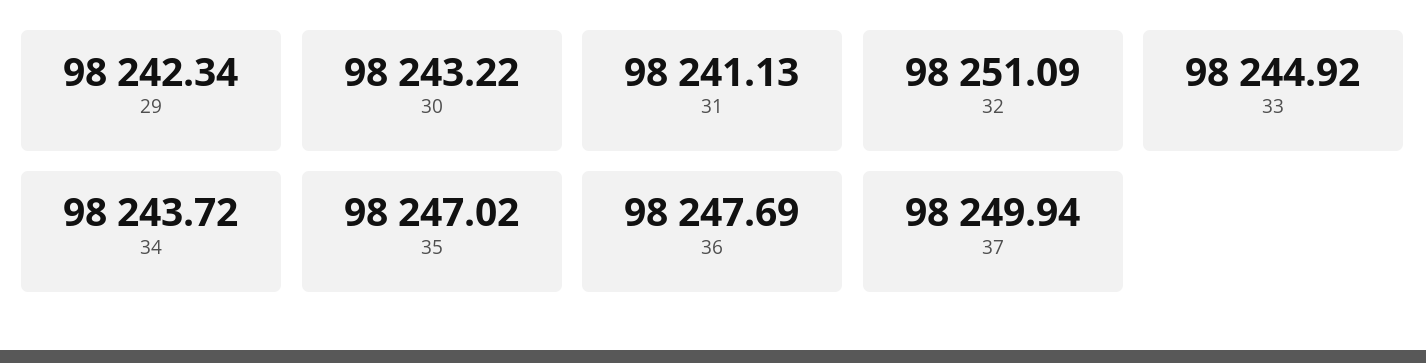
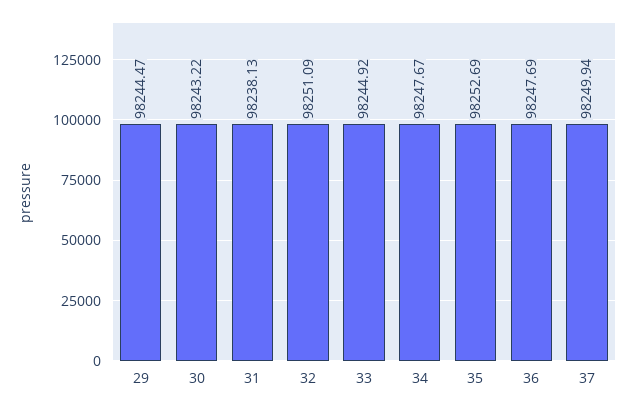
  {
-   "29": 98242.34,
+   "29": 98244.47,
    "30": 98243.22,
-   "31": 98241.13,
+   "31": 98238.13,
    "32": 98251.09,
    "33": 98244.92,
-   "34": 98243.72,
+   "34": 98247.67,
-   "35": 98247.02,
+   "35": 98252.69,
    "36": 98247.69,
    "37": 98249.94
  }

